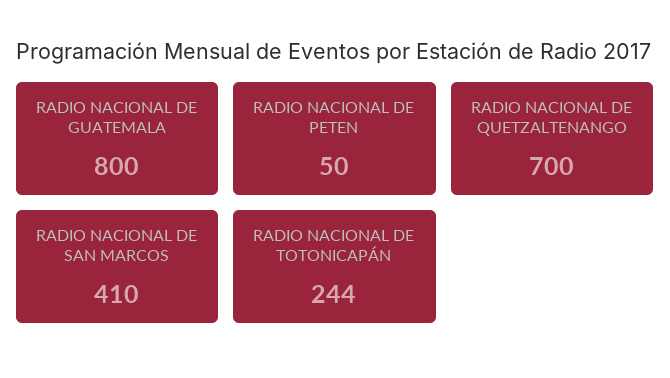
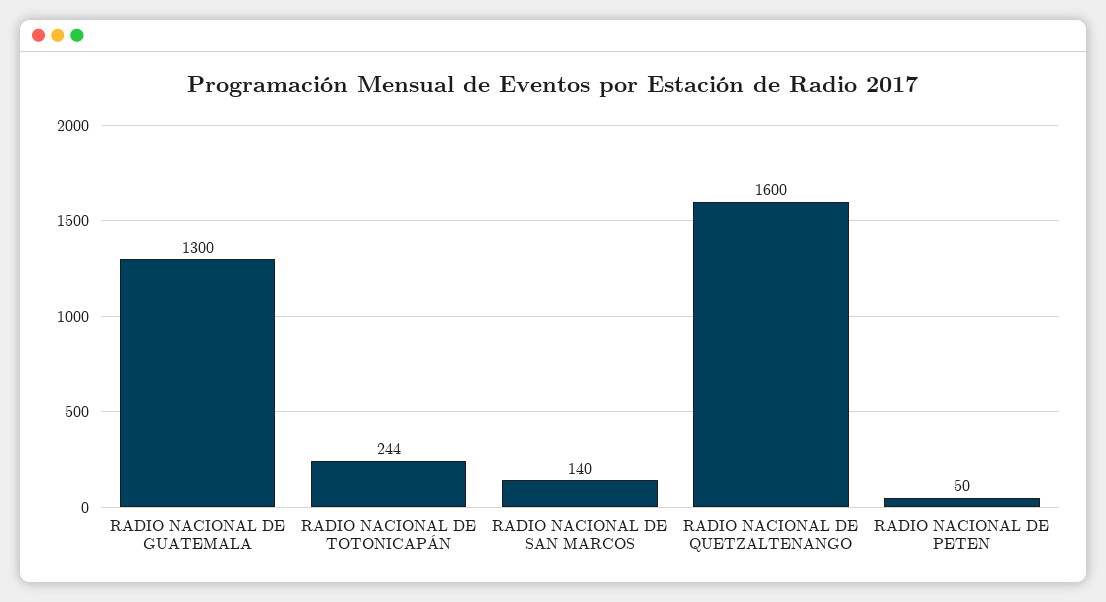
  {
-   "RADIO NACIONAL DE GUATEMALA": 800,
+   "RADIO NACIONAL DE GUATEMALA": 1300,
    "RADIO NACIONAL DE PETEN": 50,
-   "RADIO NACIONAL DE QUETZALTENANGO": 700,
+   "RADIO NACIONAL DE QUETZALTENANGO": 1600,
-   "RADIO NACIONAL DE SAN MARCOS": 410,
+   "RADIO NACIONAL DE SAN MARCOS": 140,
    "RADIO NACIONAL DE TOTONICAPÁN": 244
  }

